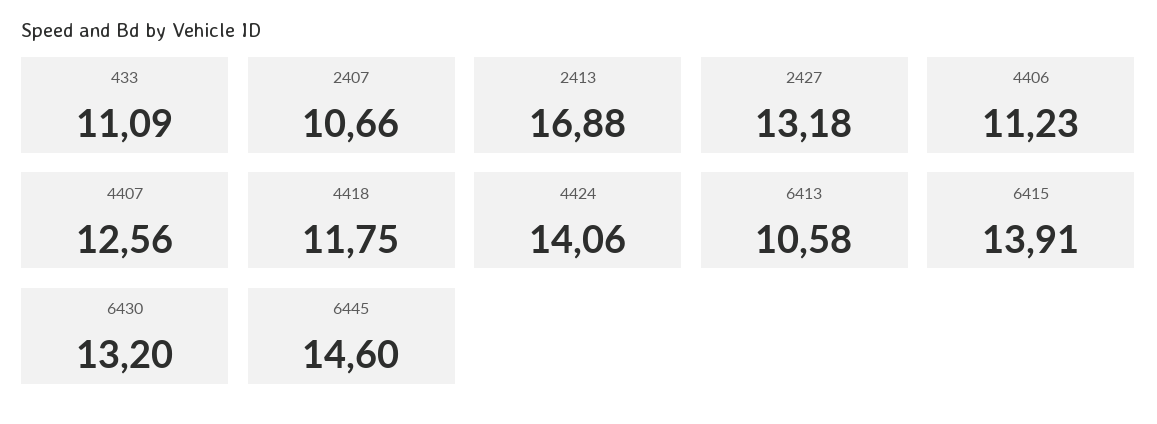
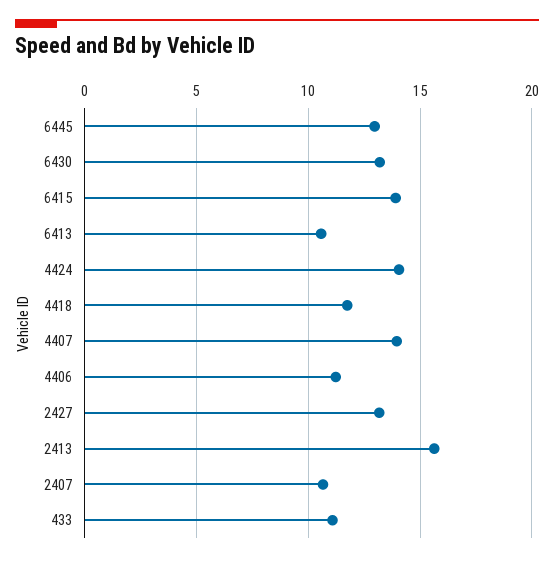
  {
    "433": 11.09,
    "2407": 10.66,
-   "2413": 16.88,
+   "2413": 15.5,
    "2427": 13.18,
    "4406": 11.23,
-   "4407": 12.56,
+   "4407": 14,
    "4418": 11.75,
    "4424": 14.06,
    "6413": 10.58,
    "6415": 13.91,
    "6430": 13.2,
-   "6445": 14.6
+   "6445": 13
  }

